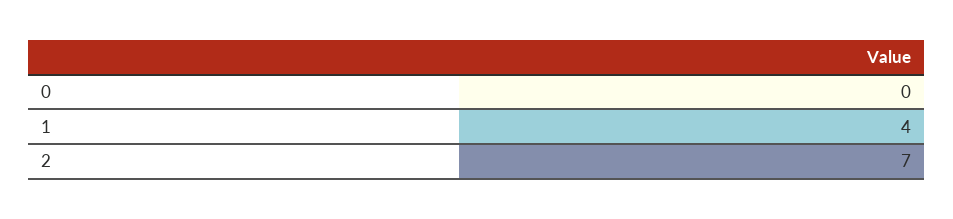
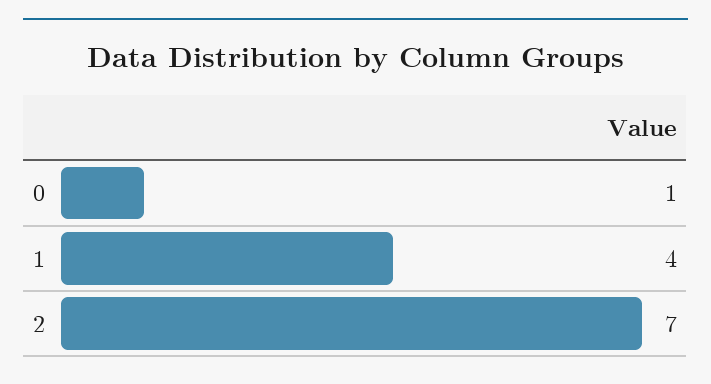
  {
-   "0": 0,
+   "0": 1,
    "1": 4,
    "2": 7
  }

